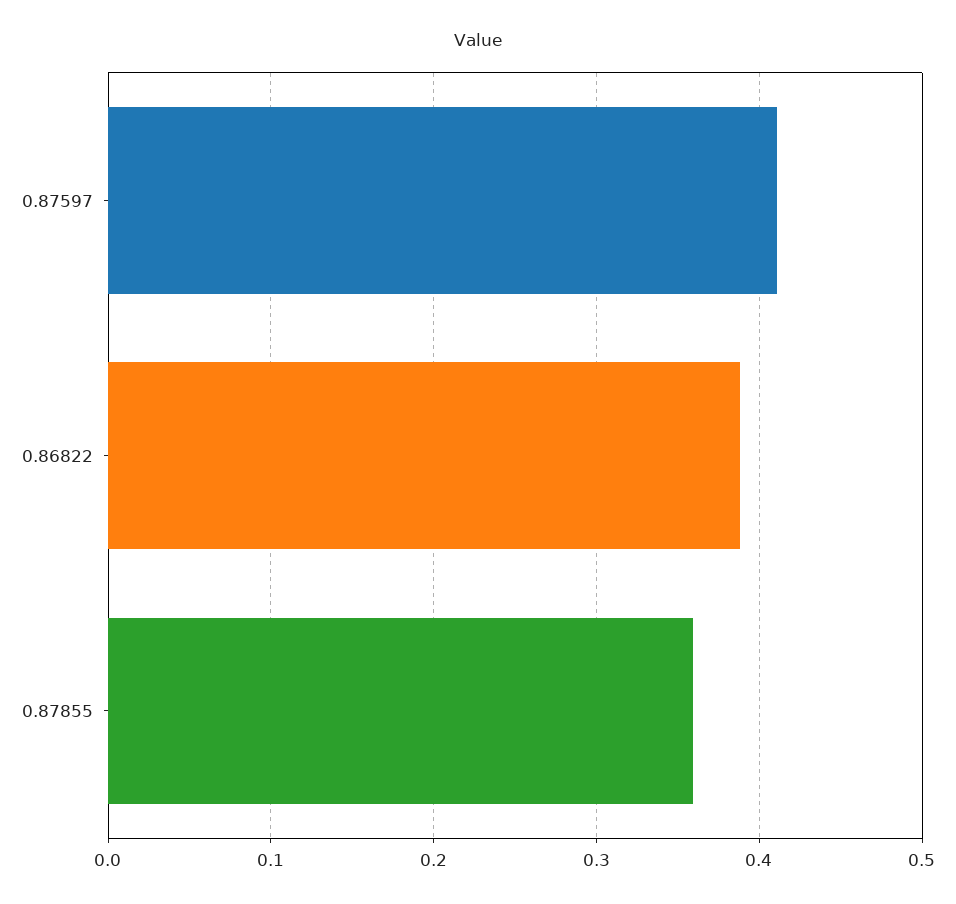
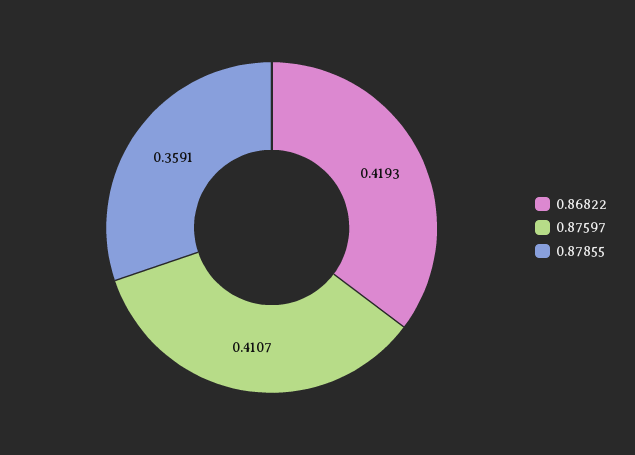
  {
    "0.87597": 0.4107,
-   "0.86822": 0.39,
+   "0.86822": 0.4193,
    "0.87855": 0.3591
  }

